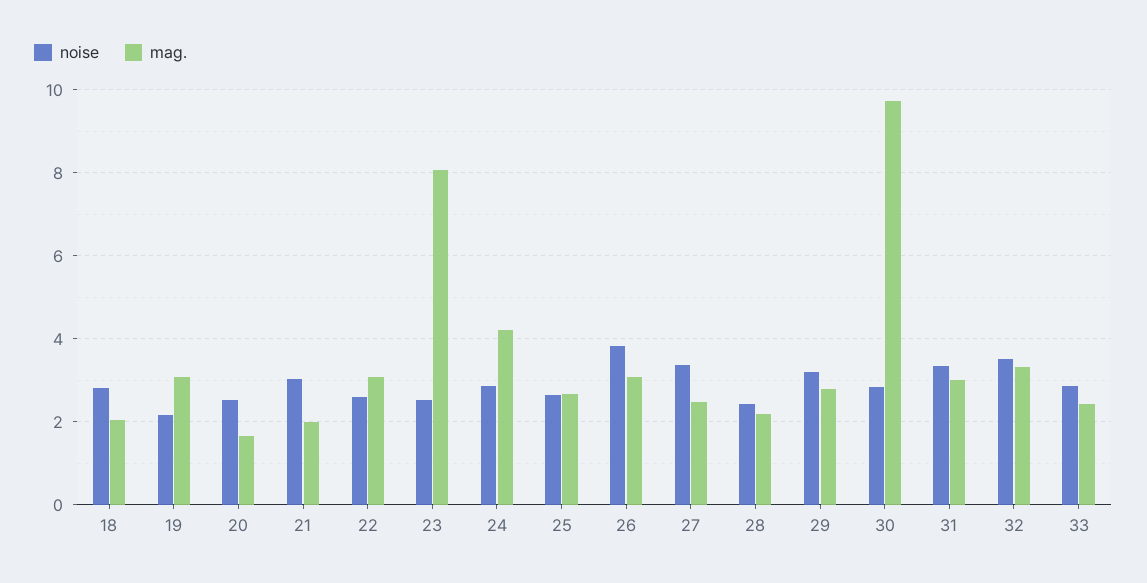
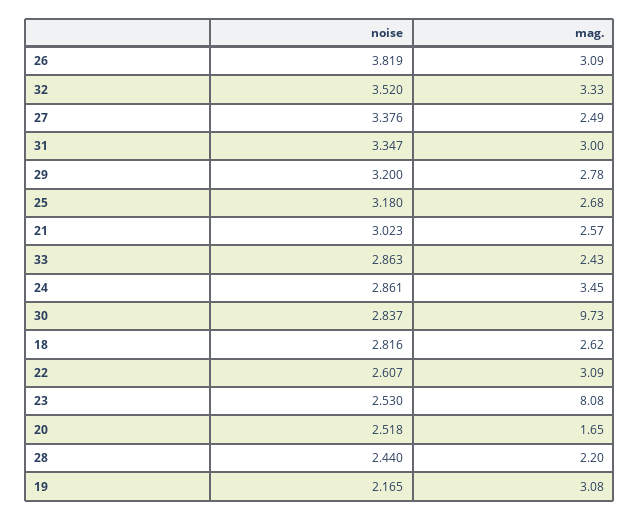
  {
    "noise": {
      "18": 2.816,
      "19": 2.165,
      "20": 2.518,
      "21": 3.023,
      "22": 2.607,
      "23": 2.53,
      "24": 2.861,
-     "25": 2.6,
+     "25": 3.18,
      "26": 3.819,
      "27": 3.376,
      "28": 2.44,
      "29": 3.2,
      "30": 2.837,
      "31": 3.347,
      "32": 3.52,
      "33": 2.863
    },
    "mag.": {
-     "18": 2,
+     "18": 2.62,
      "19": 3.08,
      "20": 1.65,
-     "21": 2,
+     "21": 2.57,
      "22": 3.09,
      "23": 8.08,
-     "24": 4.2,
+     "24": 3.45,
      "25": 2.68,
      "26": 3.09,
      "27": 2.49,
      "28": 2.2,
      "29": 2.78,
      "30": 9.73,
      "31": 3,
      "32": 3.33,
      "33": 2.43
    }
  }

